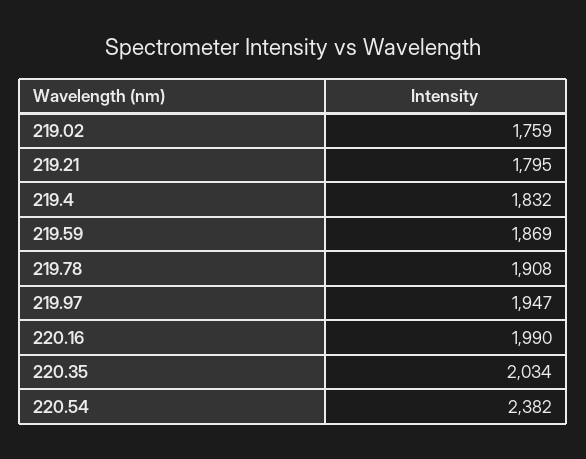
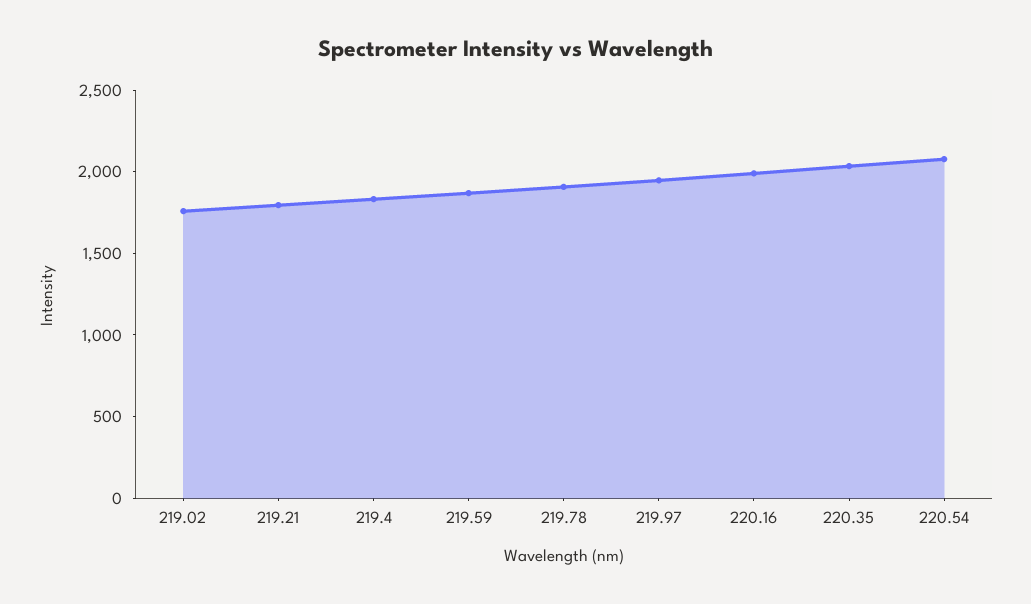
  {
    "219.02": 1759,
    "219.21": 1795,
    "219.4": 1832,
    "219.59": 1869,
    "219.78": 1908,
    "219.97": 1947,
    "220.16": 1990,
    "220.35": 2034,
-   "220.54": 2382
+   "220.54": 2100
  }

